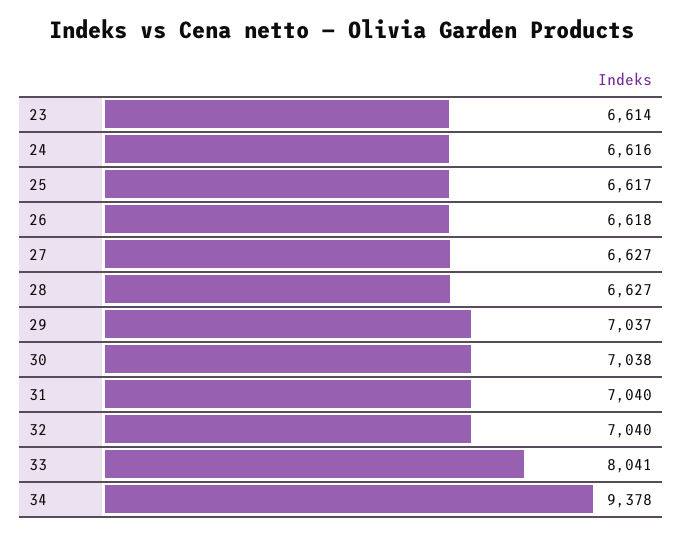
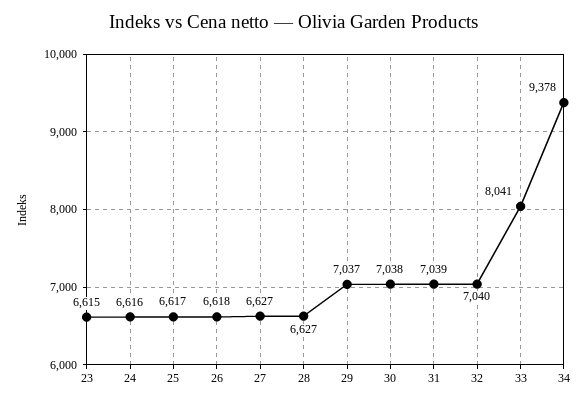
  {
-   "23": 6614,
+   "23": 6615,
    "24": 6616,
    "25": 6617,
    "26": 6618,
    "27": 6627,
    "28": 6627,
    "29": 7037,
    "30": 7038,
-   "31": 7040,
+   "31": 7039,
    "32": 7040,
    "33": 8041,
    "34": 9378
  }

